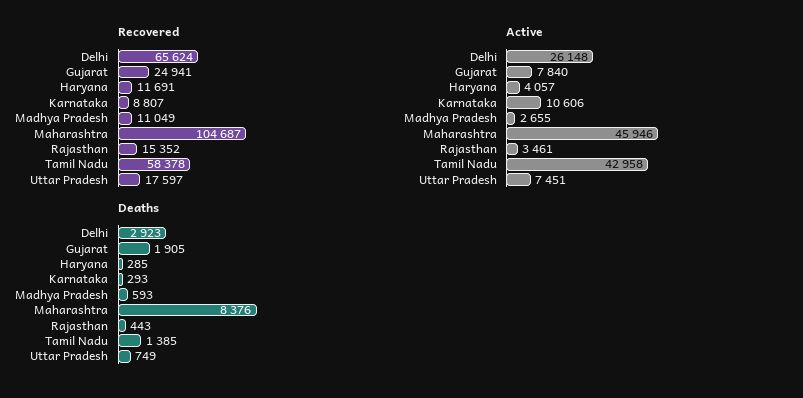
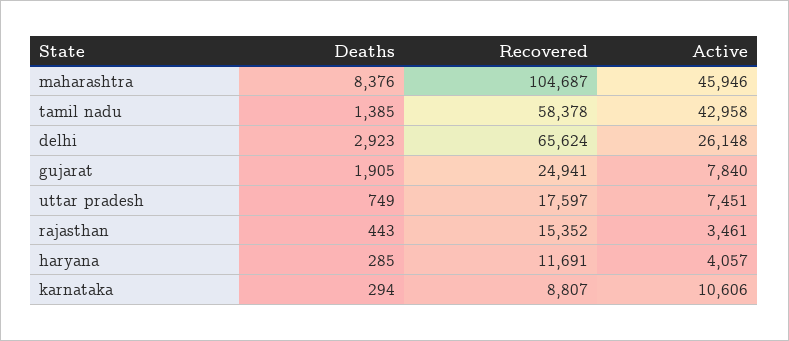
  {
    "Recovered": {
      "Delhi": 65624,
      "Gujarat": 24941,
      "Haryana": 11691,
      "Karnataka": 8807,
-     "Madhya Pradesh": 11049,
      "Maharashtra": 104687,
      "Rajasthan": 15352,
      "Tamil Nadu": 58378,
      "Uttar Pradesh": 17597
    },
    "Active": {
      "Delhi": 26148,
      "Gujarat": 7840,
      "Haryana": 4057,
      "Karnataka": 10606,
-     "Madhya Pradesh": 2655,
      "Maharashtra": 45946,
      "Rajasthan": 3461,
      "Tamil Nadu": 42958,
      "Uttar Pradesh": 7451
    },
    "Deaths": {
      "Delhi": 2923,
      "Gujarat": 1905,
      "Haryana": 285,
-     "Karnataka": 293,
+     "Karnataka": 294,
-     "Madhya Pradesh": 593,
      "Maharashtra": 8376,
      "Rajasthan": 443,
      "Tamil Nadu": 1385,
      "Uttar Pradesh": 749
    }
  }

